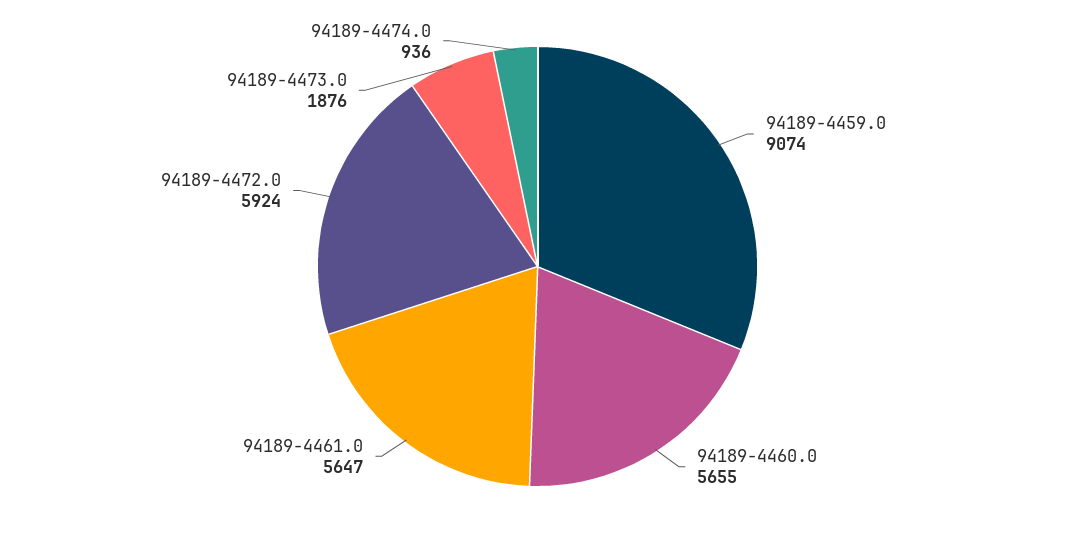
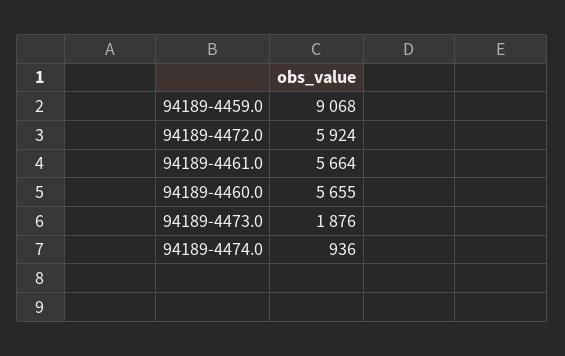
  {
-   "94189-4459.0": 9074,
+   "94189-4459.0": 9068,
    "94189-4460.0": 5655,
-   "94189-4461.0": 5647,
+   "94189-4461.0": 5664,
    "94189-4472.0": 5924,
    "94189-4473.0": 1876,
    "94189-4474.0": 936
  }

